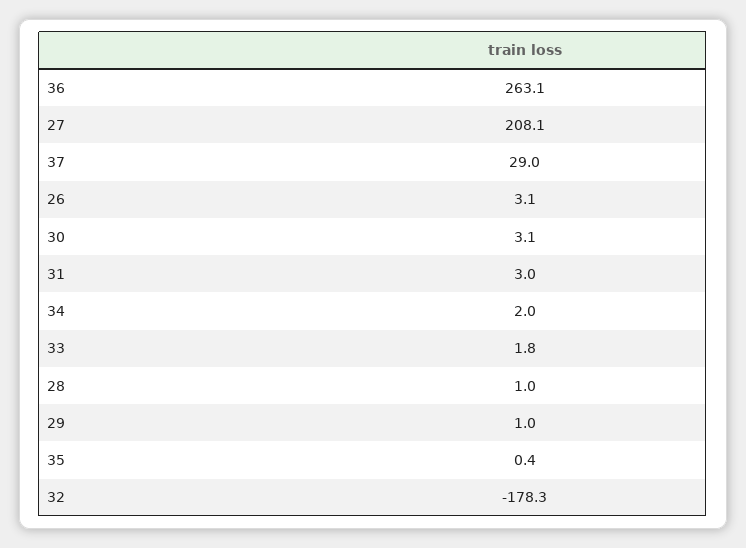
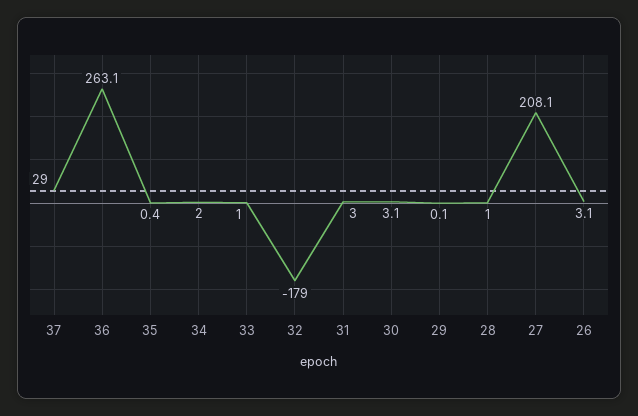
  {
    "36": 263.1,
    "27": 208.1,
    "37": 29,
    "26": 3.1,
    "30": 3.1,
    "31": 3,
    "34": 2,
-   "33": 1.8,
+   "33": 1,
    "28": 1,
-   "29": 1,
+   "29": 0.1,
    "35": 0.4,
-   "32": -178.3
+   "32": -179
  }

